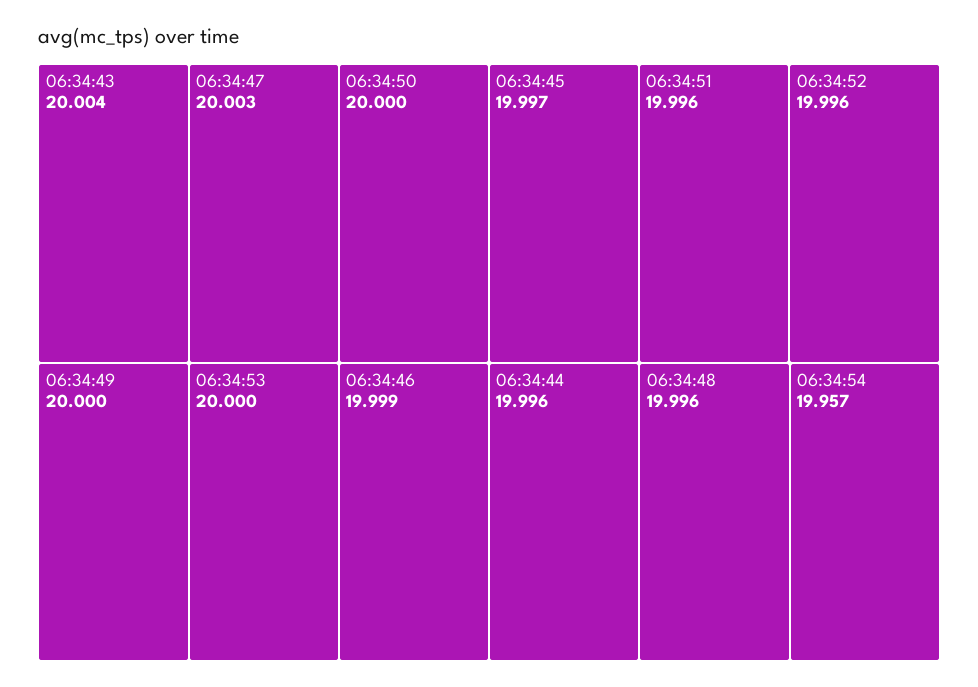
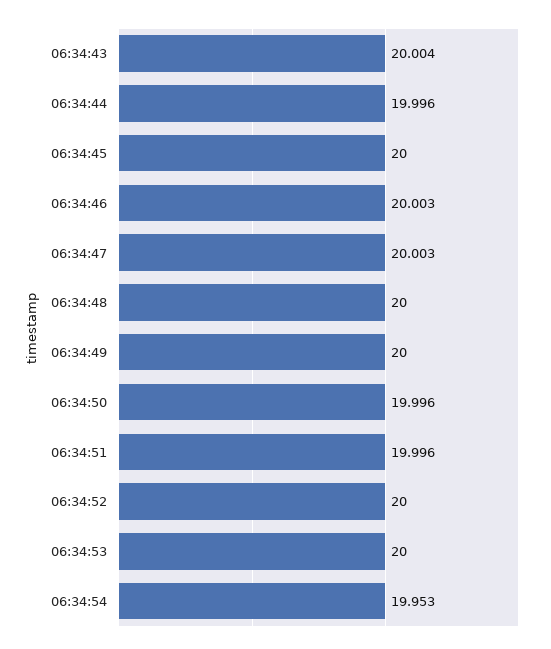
  {
    "06:34:43": 20.004,
    "06:34:47": 20.003,
-   "06:34:50": 20,
+   "06:34:50": 19.996,
    "06:34:49": 20,
    "06:34:53": 20,
-   "06:34:46": 19.999,
+   "06:34:46": 20.003,
-   "06:34:45": 19.997,
+   "06:34:45": 20,
    "06:34:51": 19.996,
-   "06:34:52": 19.996,
+   "06:34:52": 20,
    "06:34:44": 19.996,
-   "06:34:48": 19.996,
+   "06:34:48": 20,
-   "06:34:54": 19.957
+   "06:34:54": 19.953
  }

